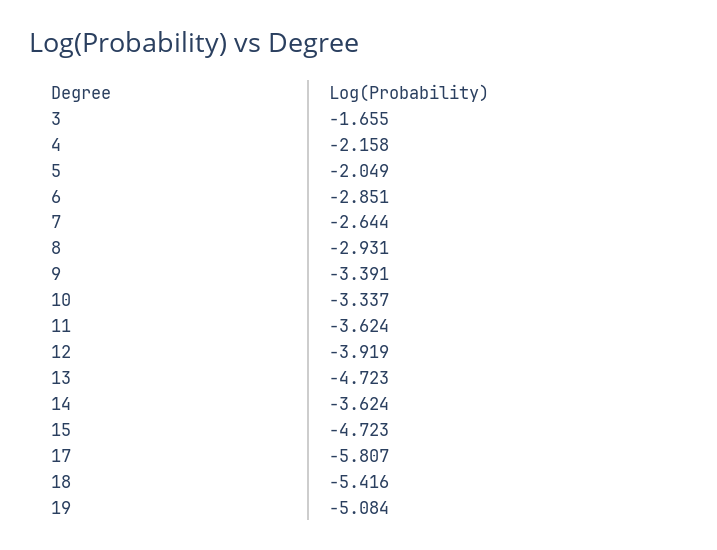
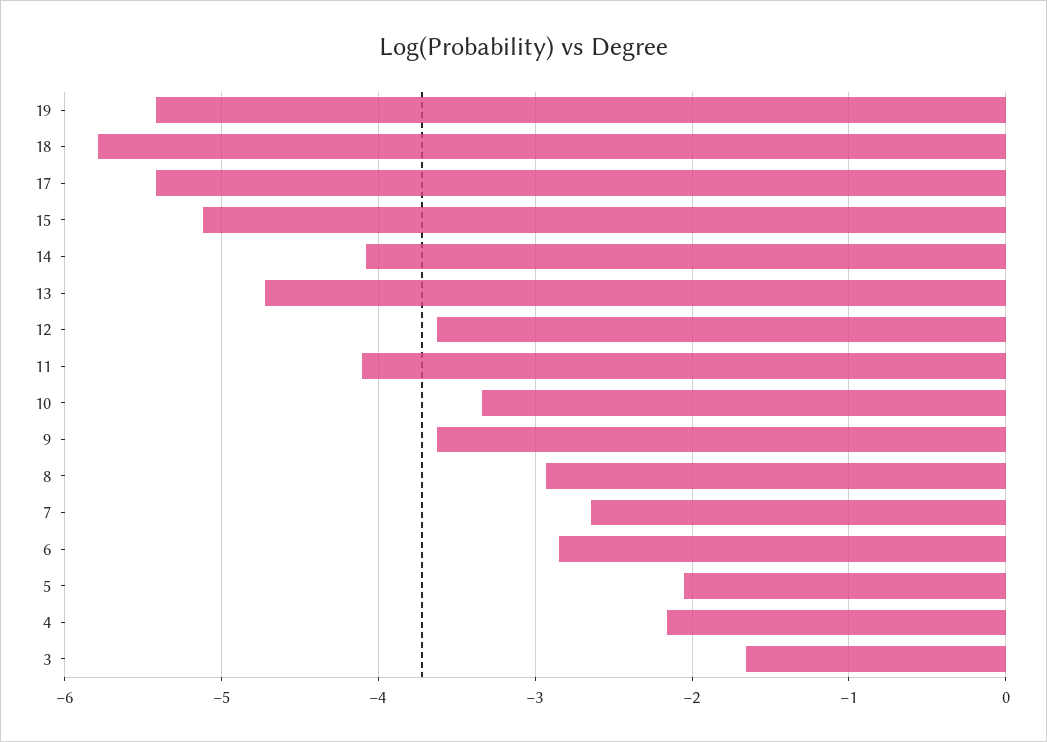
  {
    "3": -1.655,
    "4": -2.158,
    "5": -2.049,
    "6": -2.851,
    "7": -2.644,
    "8": -2.931,
-   "9": -3.391,
+   "9": -3.6,
    "10": -3.337,
-   "11": -3.624,
+   "11": -4.1,
-   "12": -3.919,
+   "12": -3.6,
    "13": -4.723,
-   "14": -3.624,
+   "14": -4.1,
-   "15": -4.723,
+   "15": -5.1,
-   "17": -5.807,
+   "17": -5.4,
-   "18": -5.416,
+   "18": -5.8,
-   "19": -5.084
+   "19": -5.4
  }

